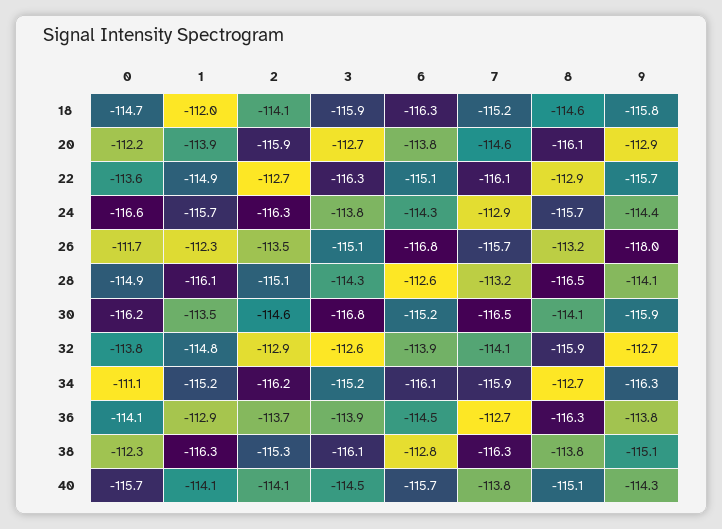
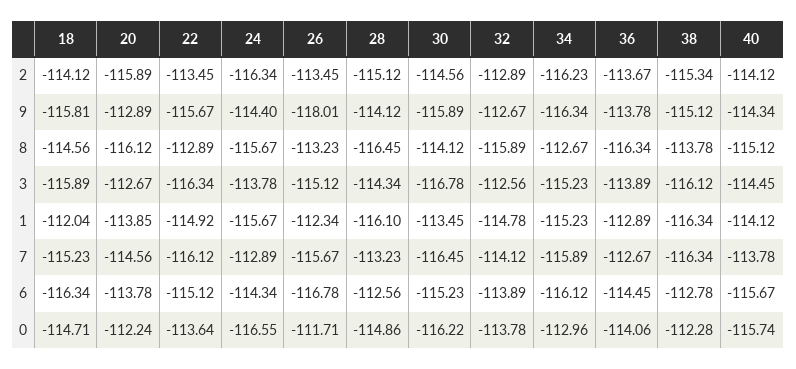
  {
    "0": {
      "18": -114.71,
      "20": -112.24,
      "22": -113.64,
      "24": -116.55,
      "26": -111.71,
      "28": -114.86,
      "30": -116.22,
      "32": -113.78,
-     "34": -111.1,
+     "34": -112.96,
      "36": -114.06,
      "38": -112.28,
      "40": -115.74
    },
    "1": {
      "18": -112.04,
      "20": -113.85,
      "22": -114.92,
      "24": -115.67,
      "26": -112.34,
      "28": -116.1,
      "30": -113.45,
      "32": -114.78,
      "34": -115.23,
      "36": -112.89,
      "38": -116.34,
      "40": -114.12
    },
    "2": {
      "18": -114.12,
      "20": -115.89,
-     "22": -112.7,
+     "22": -113.45,
      "24": -116.34,
      "26": -113.45,
      "28": -115.12,
      "30": -114.56,
      "32": -112.89,
      "34": -116.23,
      "36": -113.67,
      "38": -115.34,
      "40": -114.12
    },
    "3": {
      "18": -115.89,
      "20": -112.67,
      "22": -116.34,
      "24": -113.78,
      "26": -115.12,
      "28": -114.34,
      "30": -116.78,
      "32": -112.56,
      "34": -115.23,
      "36": -113.89,
      "38": -116.12,
      "40": -114.45
    },
    "6": {
      "18": -116.34,
      "20": -113.78,
      "22": -115.12,
      "24": -114.34,
      "26": -116.78,
      "28": -112.56,
      "30": -115.23,
      "32": -113.89,
      "34": -116.12,
      "36": -114.45,
      "38": -112.78,
      "40": -115.67
    },
    "7": {
      "18": -115.23,
      "20": -114.56,
      "22": -116.12,
      "24": -112.89,
      "26": -115.67,
      "28": -113.23,
      "30": -116.45,
      "32": -114.12,
      "34": -115.89,
      "36": -112.67,
      "38": -116.34,
      "40": -113.78
    },
    "8": {
      "18": -114.56,
      "20": -116.12,
      "22": -112.89,
      "24": -115.67,
      "26": -113.23,
      "28": -116.45,
      "30": -114.12,
      "32": -115.89,
      "34": -112.67,
      "36": -116.34,
      "38": -113.78,
      "40": -115.12
    },
    "9": {
      "18": -115.81,
      "20": -112.89,
      "22": -115.67,
      "24": -114.4,
      "26": -118.01,
      "28": -114.12,
      "30": -115.89,
      "32": -112.67,
      "34": -116.34,
      "36": -113.78,
      "38": -115.12,
      "40": -114.34
    }
  }

